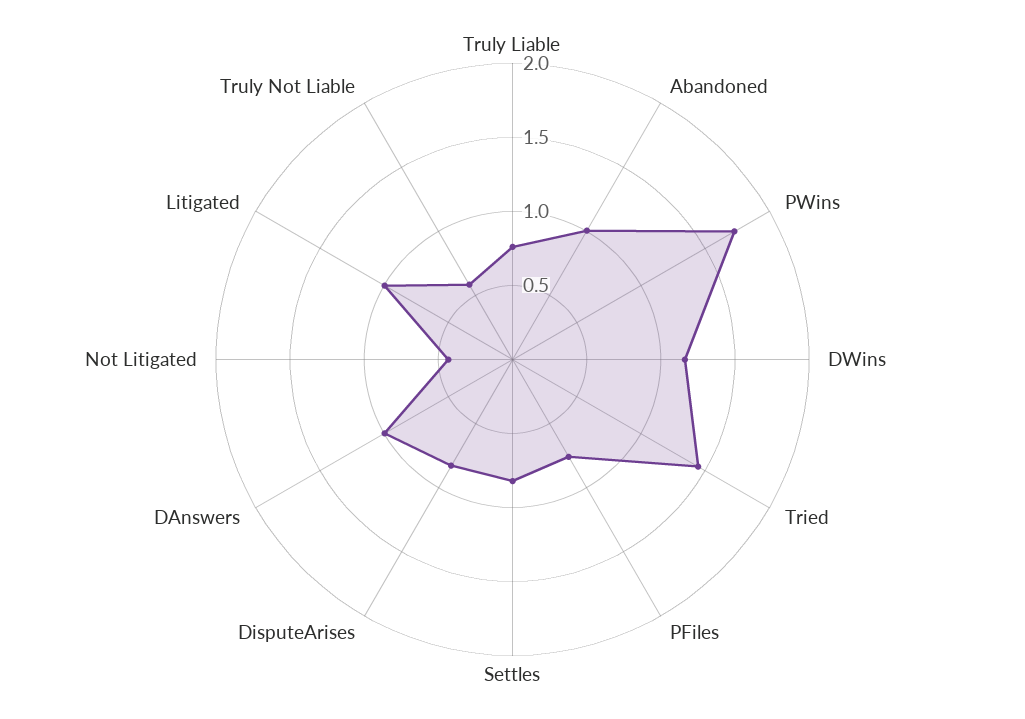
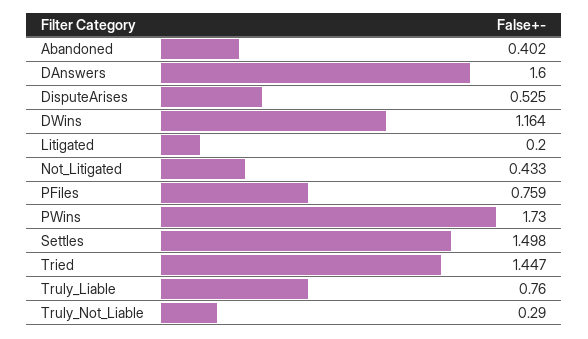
  {
    "Truly Liable": 0.76,
-   "Abandoned": 1,
+   "Abandoned": 0.402,
    "PWins": 1.73,
    "DWins": 1.164,
    "Tried": 1.447,
    "PFiles": 0.759,
-   "Settles": 0.8,
+   "Settles": 1.498,
-   "DisputeArises": 0.8,
+   "DisputeArises": 0.525,
-   "DAnswers": 1,
+   "DAnswers": 1.6,
    "Not Litigated": 0.433,
-   "Litigated": 1,
+   "Litigated": 0.2,
-   "Truly Not Liable": 0.6
+   "Truly Not Liable": 0.29
  }

